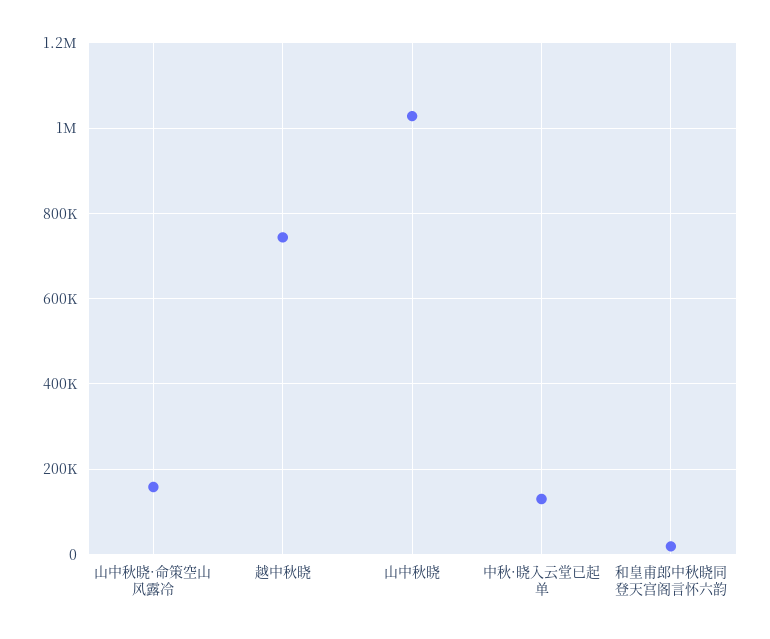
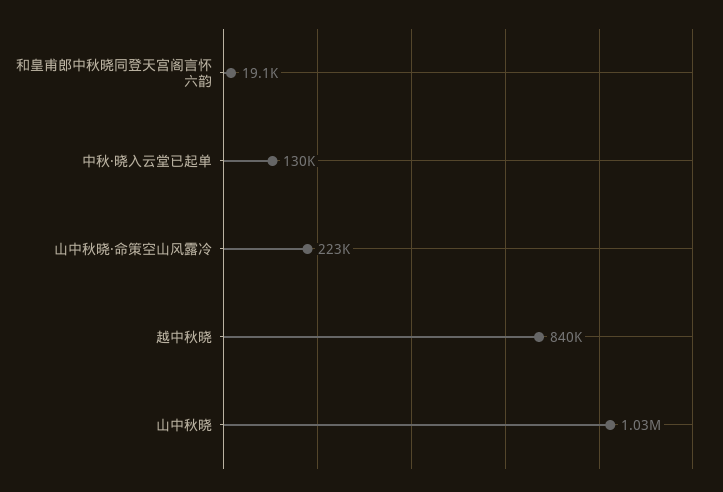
  {
-   "山中秋晓·命策空山风露冷": 160000,
+   "山中秋晓·命策空山风露冷": 223000,
-   "越中秋晓": 740000,
+   "越中秋晓": 840000,
    "山中秋晓": 1030000,
    "中秋·晓入云堂已起单": 130000,
    "和皇甫郎中秋晓同登天宫阁言怀六韵": 19100
  }

